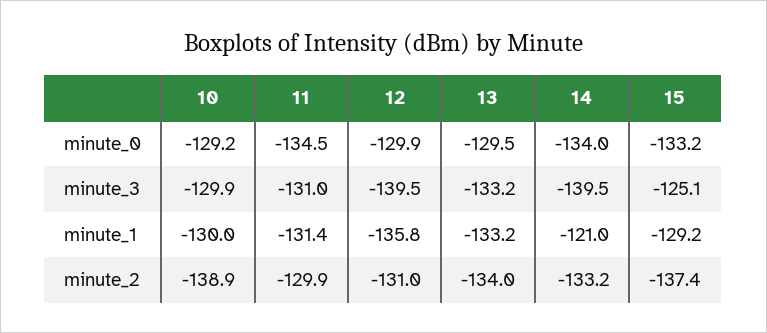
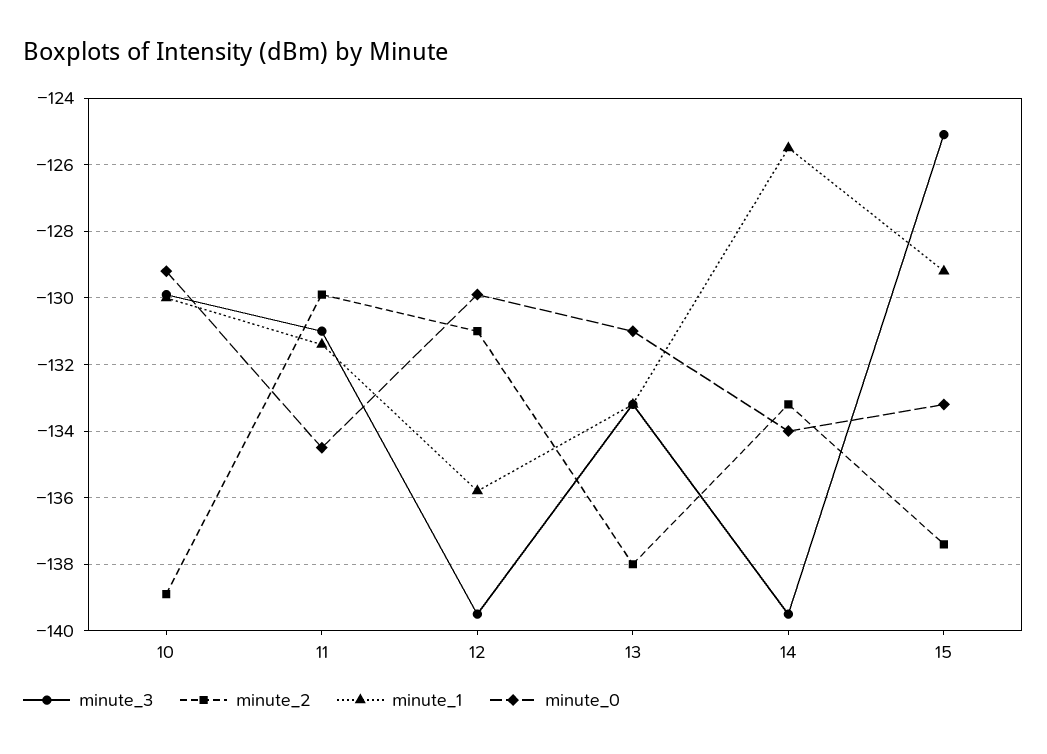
  {
    "minute_0": {
      "10": -129.2,
      "11": -134.5,
      "12": -129.9,
-     "13": -129.5,
+     "13": -131,
      "14": -134,
      "15": -133.2
    },
    "minute_3": {
      "10": -129.9,
      "11": -131,
      "12": -139.5,
      "13": -133.2,
      "14": -139.5,
      "15": -125.1
    },
    "minute_1": {
      "10": -130,
      "11": -131.4,
      "12": -135.8,
      "13": -133.2,
-     "14": -121,
+     "14": -125.5,
      "15": -129.2
    },
    "minute_2": {
      "10": -138.9,
      "11": -129.9,
      "12": -131,
-     "13": -134,
+     "13": -138,
      "14": -133.2,
      "15": -137.4
    }
  }

